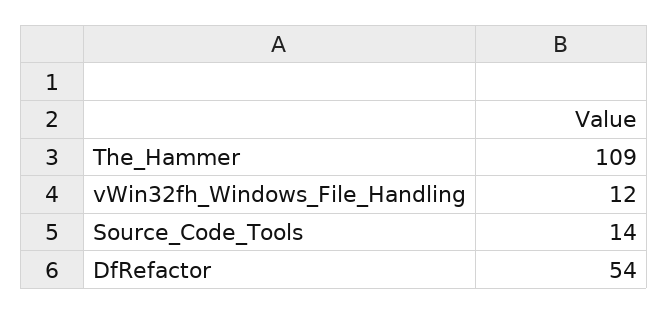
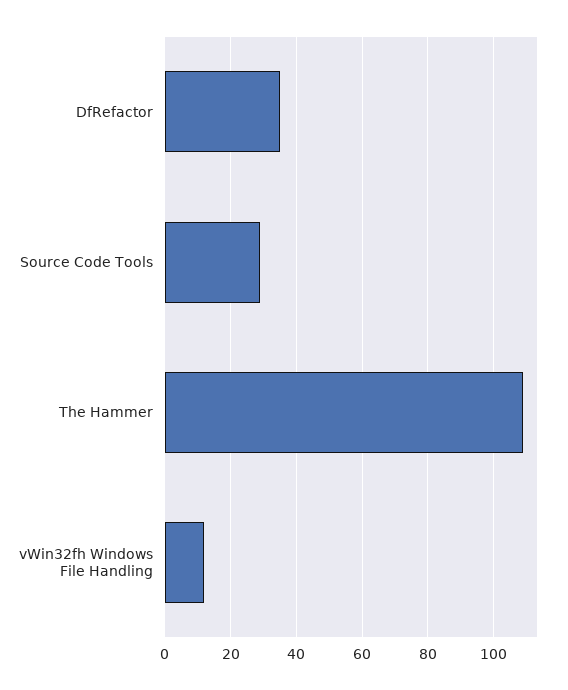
  {
    "The_Hammer": 109,
    "vWin32fh_Windows_File_Handling": 12,
-   "Source_Code_Tools": 14,
+   "Source_Code_Tools": 30,
-   "DfRefactor": 54
+   "DfRefactor": 35
  }

